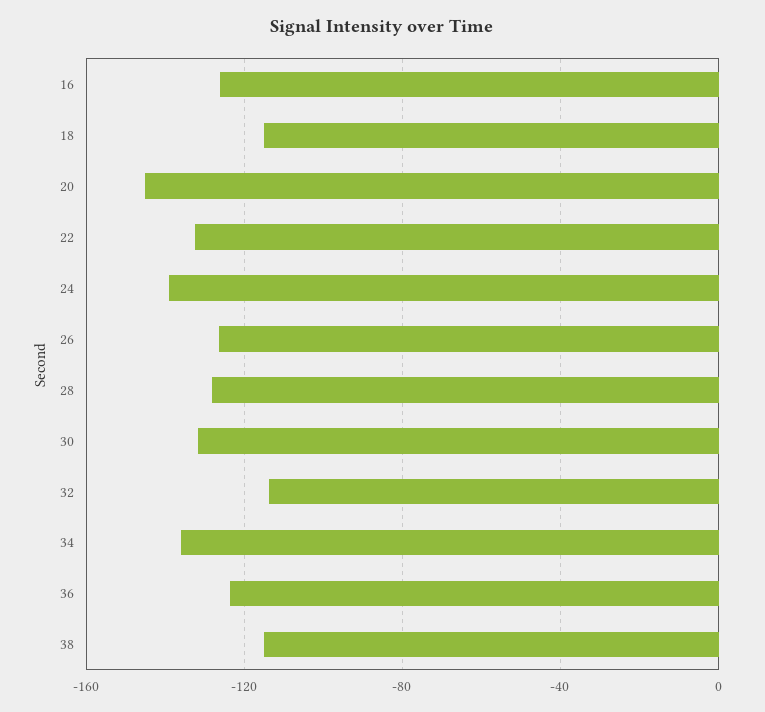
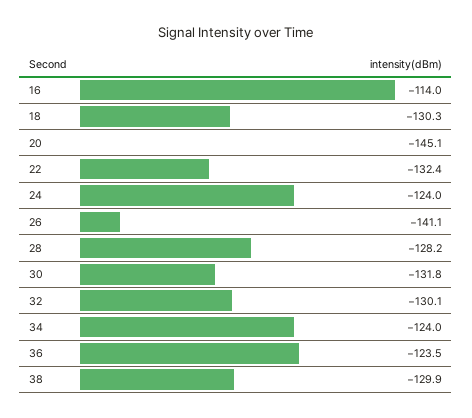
  {
-   "16": -125,
+   "16": -114,
-   "18": -115,
+   "18": -130.3,
    "20": -145.1,
    "22": -132.4,
-   "24": -140,
+   "24": -124,
-   "26": -125,
+   "26": -141.1,
    "28": -128.2,
    "30": -131.8,
-   "32": -115,
+   "32": -130.1,
-   "34": -135,
+   "34": -124,
    "36": -123.5,
-   "38": -115
+   "38": -129.9
  }

